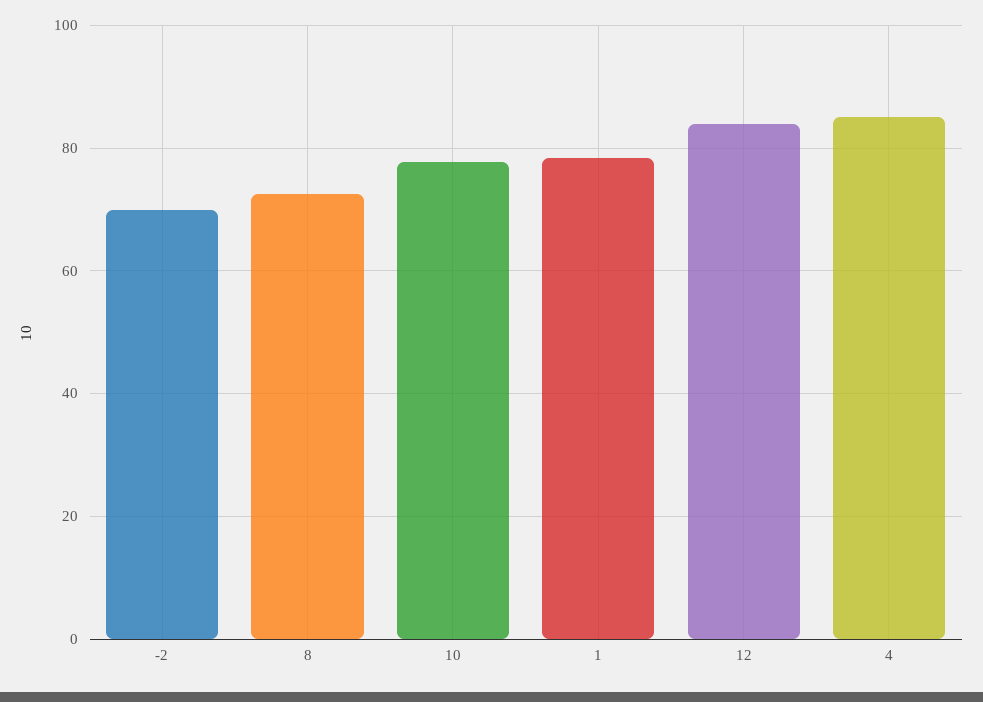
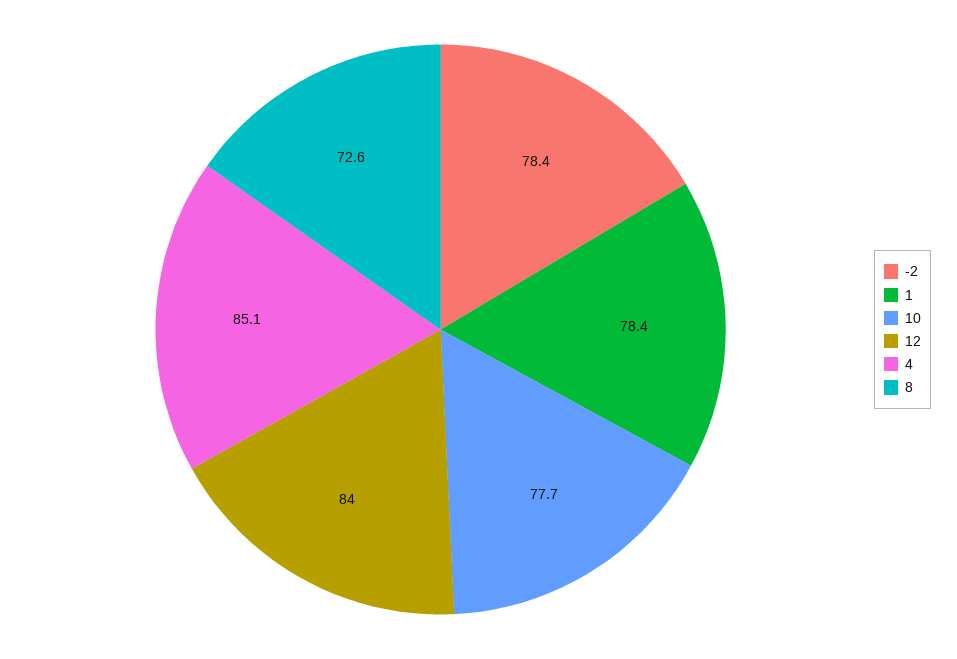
  {
-   "-2": 70,
+   "-2": 78.4,
    "8": 72.6,
    "10": 77.7,
    "1": 78.4,
    "12": 84,
    "4": 85.1
  }

